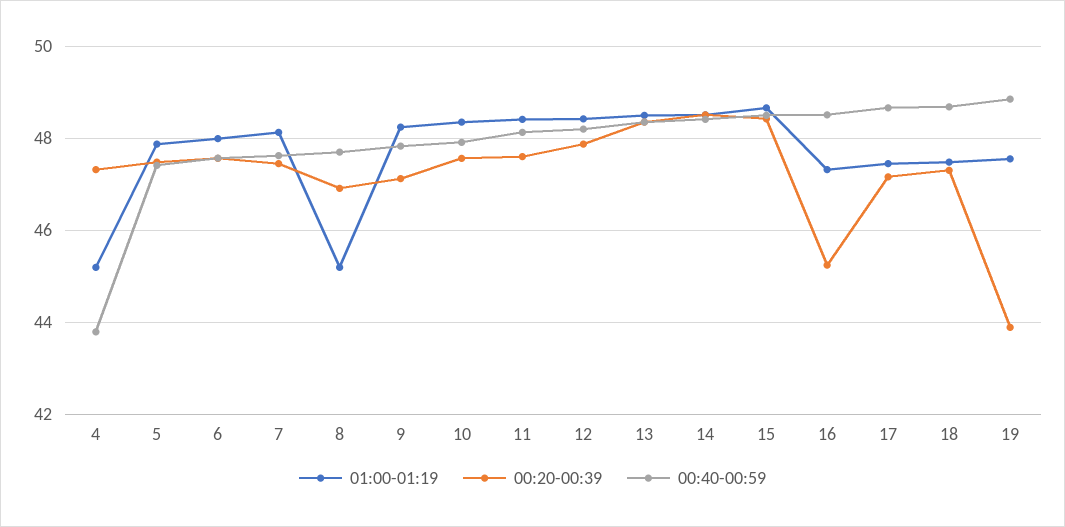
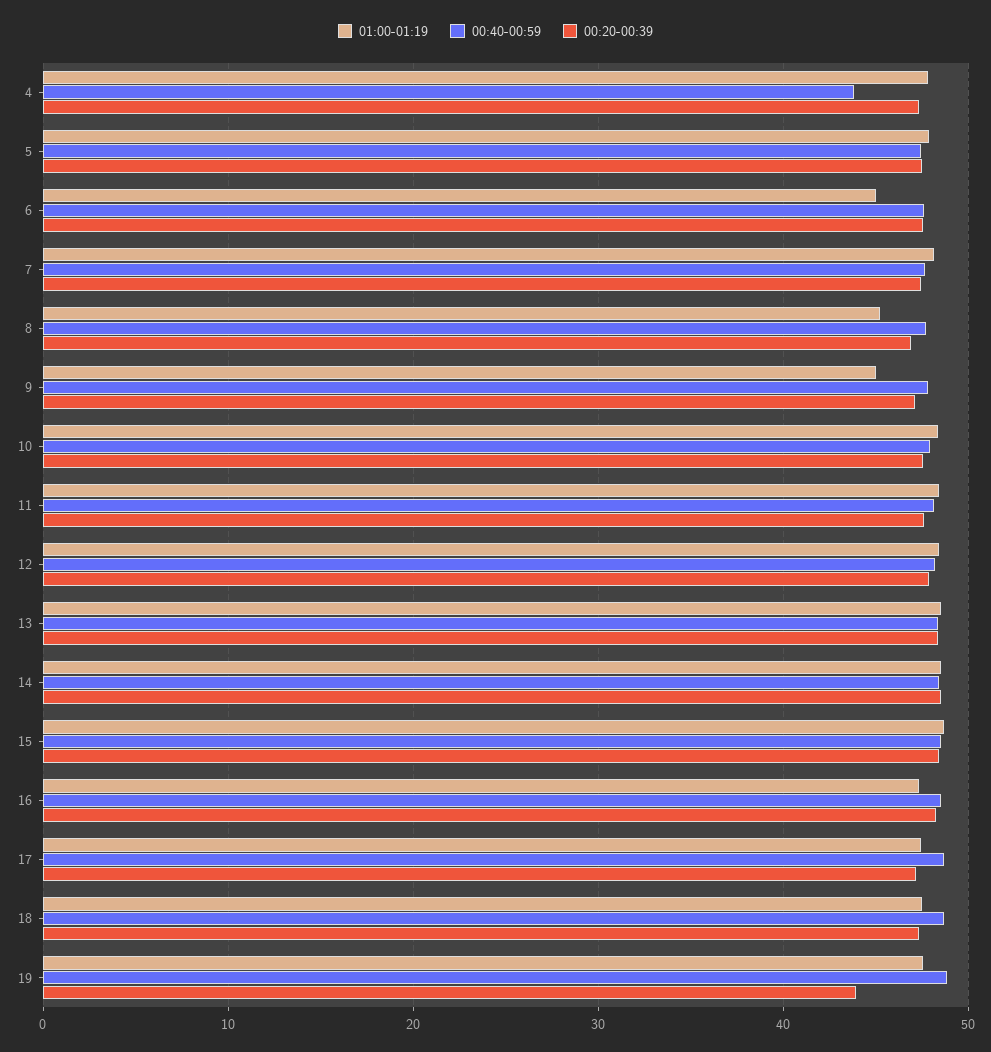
  {
    "01:00-01:19": {
-     "4": 45.2,
+     "4": 48,
      "5": 47.8,
-     "6": 48,
+     "6": 45,
      "7": 48.2,
      "8": 45.2,
-     "9": 48.2,
+     "9": 45,
      "10": 48.4,
      "11": 48.4,
      "12": 48.4,
      "13": 48.6,
      "14": 48.6,
      "15": 48.6,
      "16": 47.4,
      "17": 47.4,
      "18": 47.4,
      "19": 47.6
    },
    "00:20-00:39": {
      "4": 47.4,
      "5": 47.4,
      "6": 47.6,
      "7": 47.4,
      "8": 47,
      "9": 47.2,
      "10": 47.6,
      "11": 47.6,
      "12": 47.8,
      "13": 48.4,
      "14": 48.6,
      "15": 48.4,
-     "16": 45.2,
+     "16": 48,
      "17": 47.2,
      "18": 47.4,
      "19": 44
    },
    "00:40-00:59": {
      "4": 43.8,
      "5": 47.4,
      "6": 47.6,
      "7": 47.6,
      "8": 47.8,
      "9": 47.8,
      "10": 48,
      "11": 48.2,
      "12": 48.2,
      "13": 48.4,
      "14": 48.4,
      "15": 48.6,
      "16": 48.6,
      "17": 48.6,
      "18": 48.6,
      "19": 48.8
    }
  }

